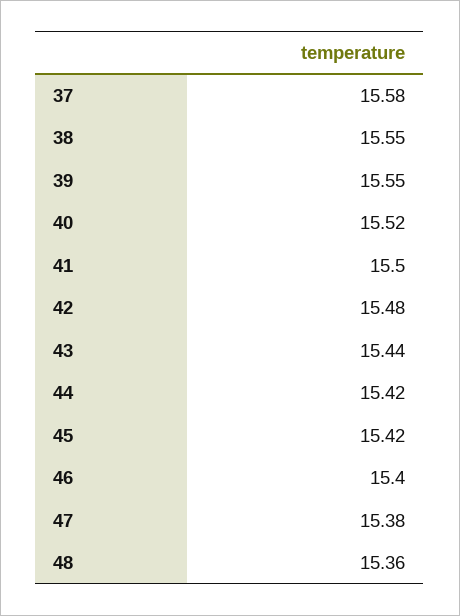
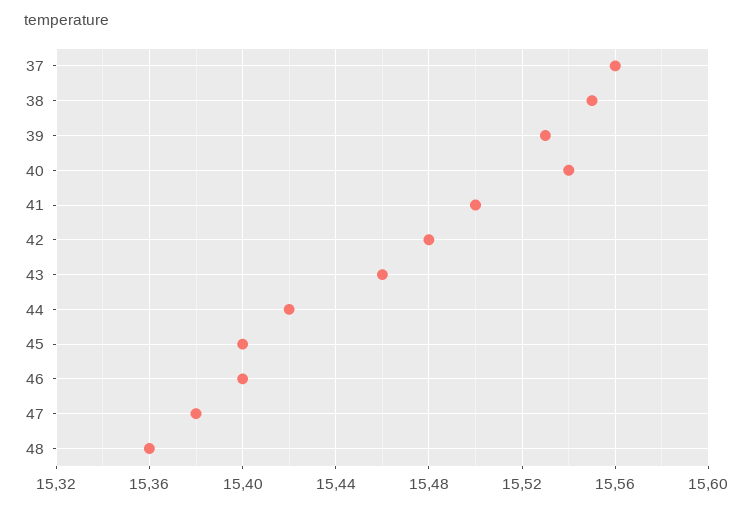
  {
-   "37": 15.58,
+   "37": 15.56,
    "38": 15.55,
-   "39": 15.55,
+   "39": 15.53,
-   "40": 15.52,
+   "40": 15.54,
    "41": 15.5,
    "42": 15.48,
-   "43": 15.44,
+   "43": 15.46,
    "44": 15.42,
-   "45": 15.42,
+   "45": 15.4,
    "46": 15.4,
    "47": 15.38,
    "48": 15.36
  }

